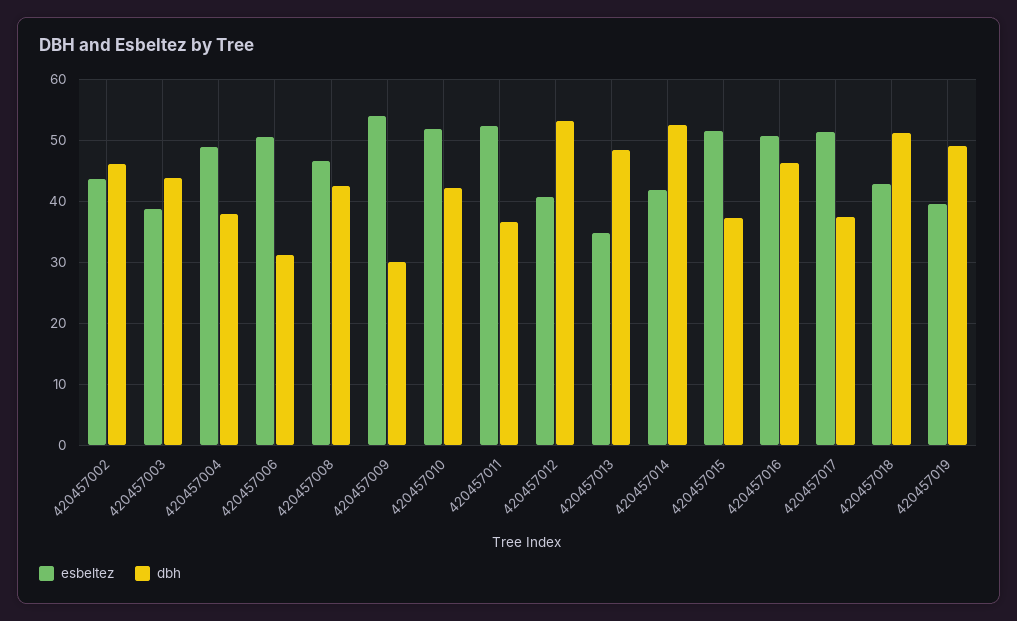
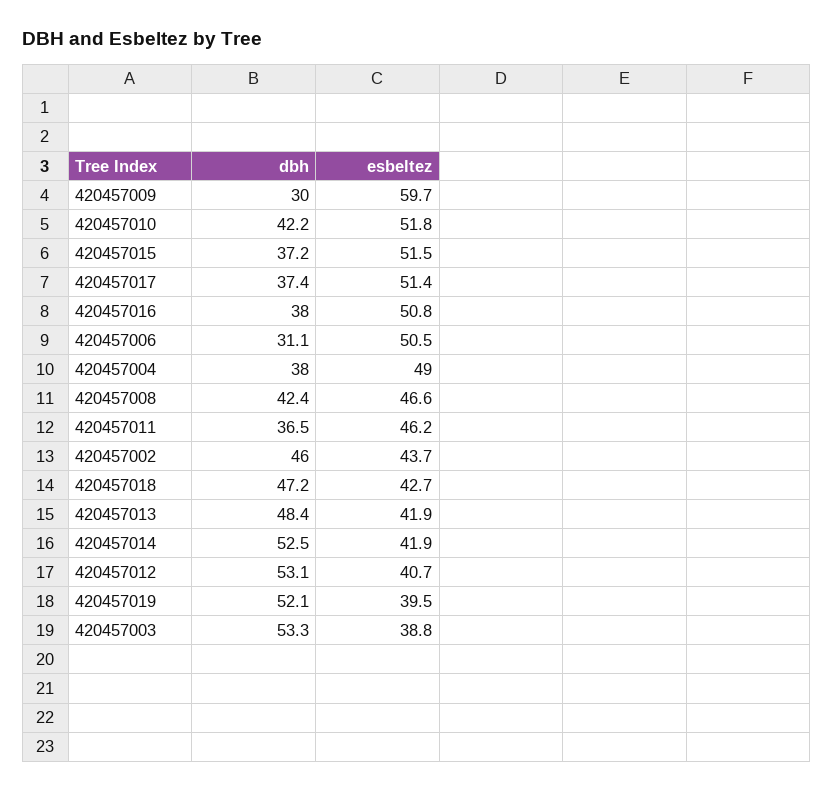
  {
    "esbeltez": {
      "420457002": 43.7,
      "420457003": 38.8,
      "420457004": 49,
      "420457006": 50.5,
      "420457008": 46.6,
-     "420457009": 54,
+     "420457009": 59.7,
      "420457010": 51.8,
-     "420457011": 52,
+     "420457011": 46.2,
      "420457012": 40.7,
-     "420457013": 35,
+     "420457013": 41.9,
      "420457014": 41.9,
      "420457015": 51.5,
      "420457016": 50.8,
      "420457017": 51.4,
      "420457018": 42.7,
      "420457019": 39.5
    },
    "dbh": {
      "420457002": 46,
-     "420457003": 44,
+     "420457003": 53.3,
      "420457004": 38,
      "420457006": 31.1,
      "420457008": 42.4,
      "420457009": 30,
      "420457010": 42.2,
      "420457011": 36.5,
      "420457012": 53.1,
      "420457013": 48.4,
      "420457014": 52.5,
      "420457015": 37.2,
-     "420457016": 46,
+     "420457016": 38,
      "420457017": 37.4,
-     "420457018": 51,
+     "420457018": 47.2,
-     "420457019": 49
+     "420457019": 52.1
    }
  }

